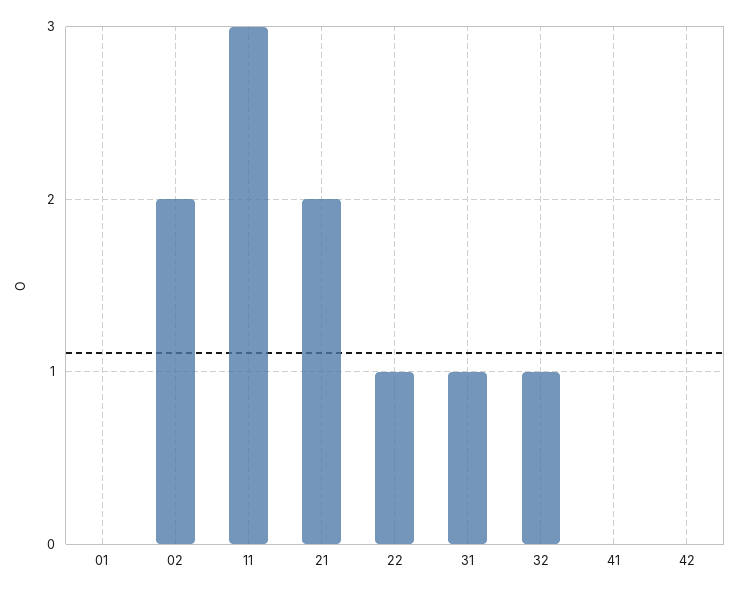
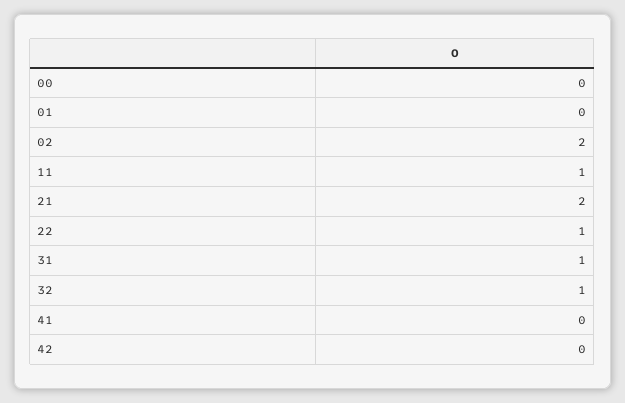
  {
    "01": 0,
    "02": 2,
-   "11": 3,
+   "11": 1,
    "21": 2,
    "22": 1,
    "31": 1,
    "32": 1,
    "41": 0,
-   "42": 0
+   "42": 0,
+   "00": 0
  }

